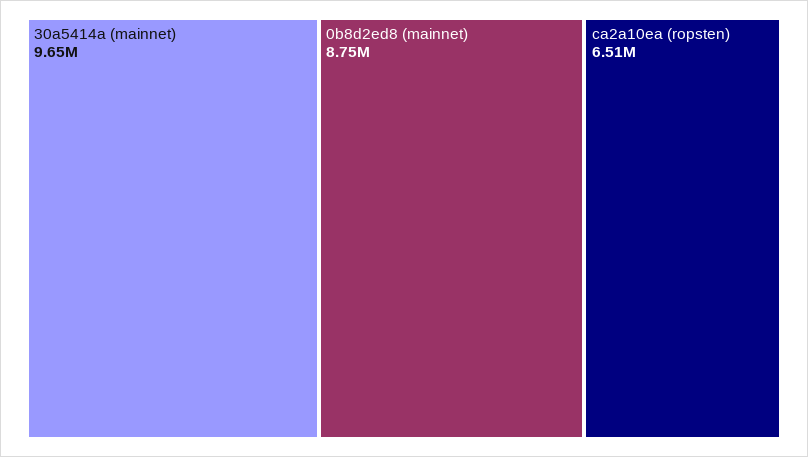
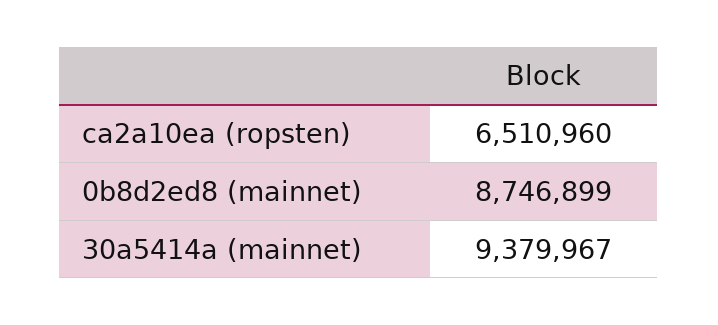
  {
-   "30a5414a (mainnet)": 9650000,
+   "30a5414a (mainnet)": 9379967,
    "0b8d2ed8 (mainnet)": 8746899,
    "ca2a10ea (ropsten)": 6510960
  }

